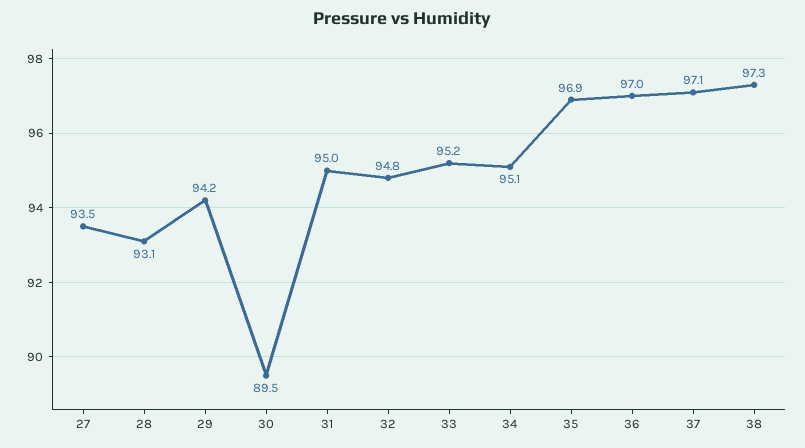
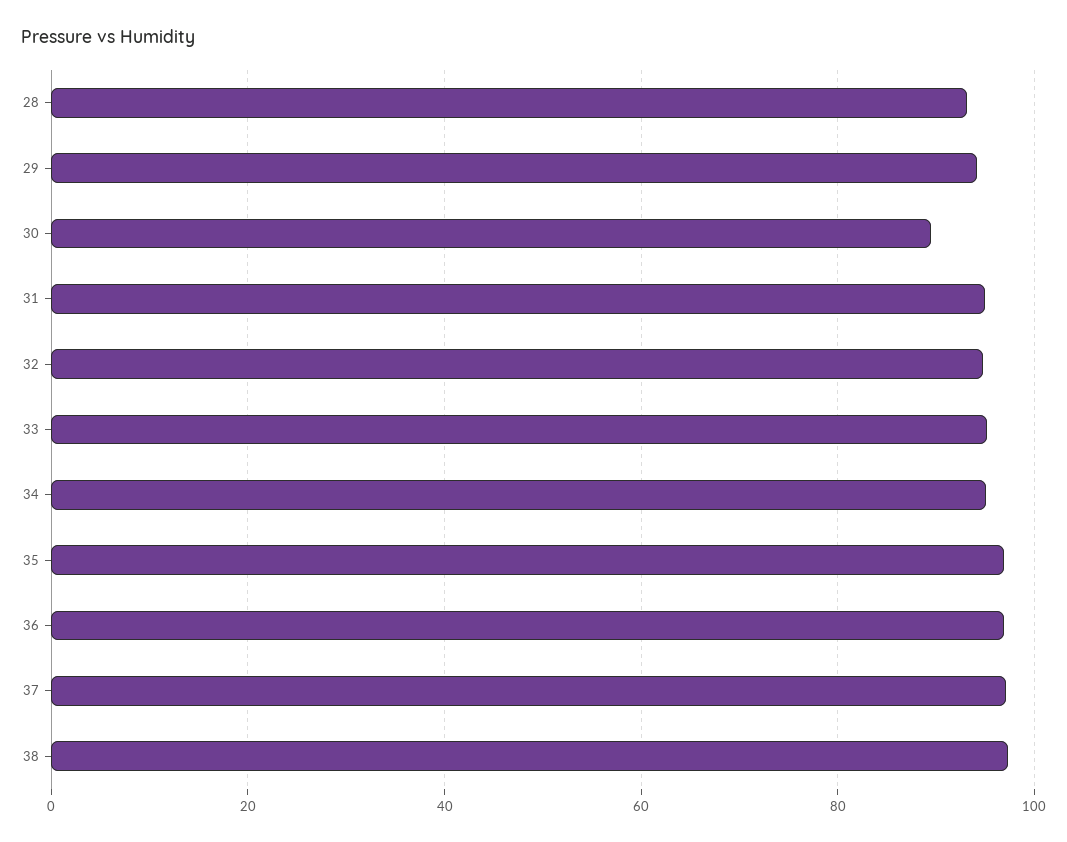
  {
-   "27": 93.5,
    "28": 93.1,
    "29": 94.2,
    "30": 89.5,
    "31": 95,
    "32": 94.8,
    "33": 95.2,
    "34": 95.1,
    "35": 96.9,
    "36": 97,
    "37": 97.1,
    "38": 97.3
  }

